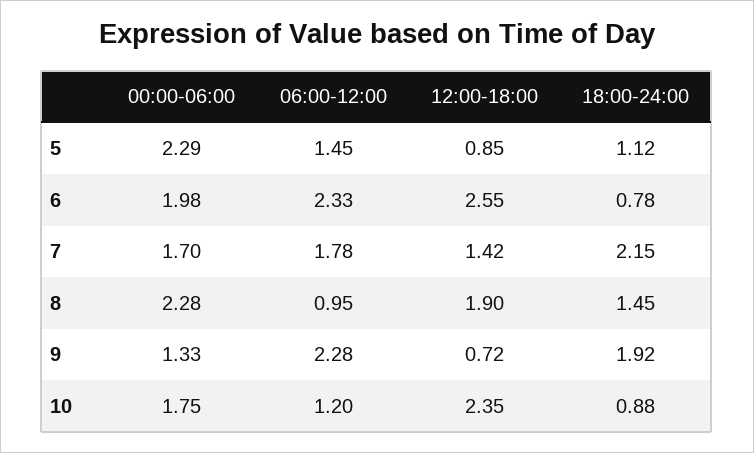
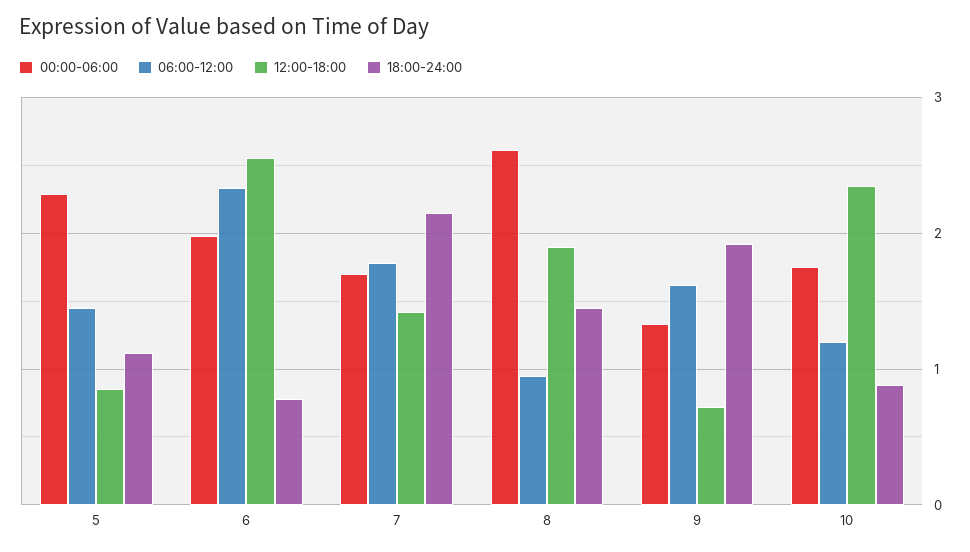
  {
    "00:00-06:00": {
      "5": 2.29,
      "6": 1.98,
      "7": 1.7,
-     "8": 2.28,
+     "8": 2.6,
      "9": 1.33,
      "10": 1.75
    },
    "06:00-12:00": {
      "5": 1.45,
      "6": 2.33,
      "7": 1.78,
      "8": 0.95,
-     "9": 2.28,
+     "9": 1.6,
      "10": 1.2
    },
    "12:00-18:00": {
      "5": 0.85,
      "6": 2.55,
      "7": 1.42,
      "8": 1.9,
      "9": 0.72,
      "10": 2.35
    },
    "18:00-24:00": {
      "5": 1.12,
      "6": 0.78,
      "7": 2.15,
      "8": 1.45,
      "9": 1.92,
      "10": 0.88
    }
  }

